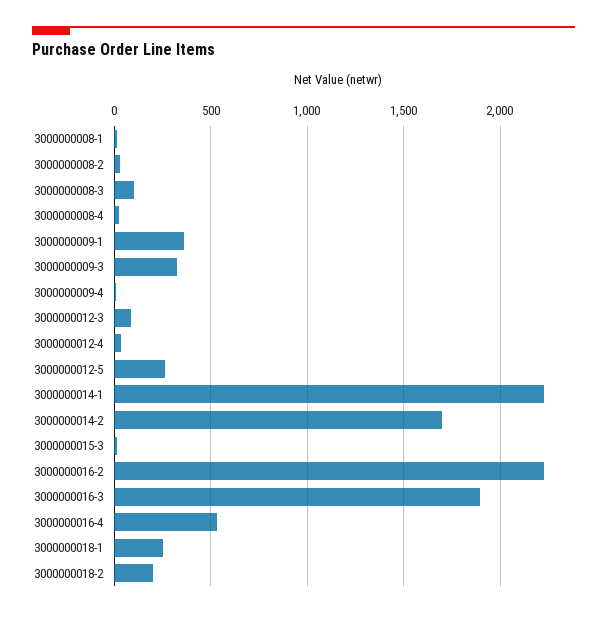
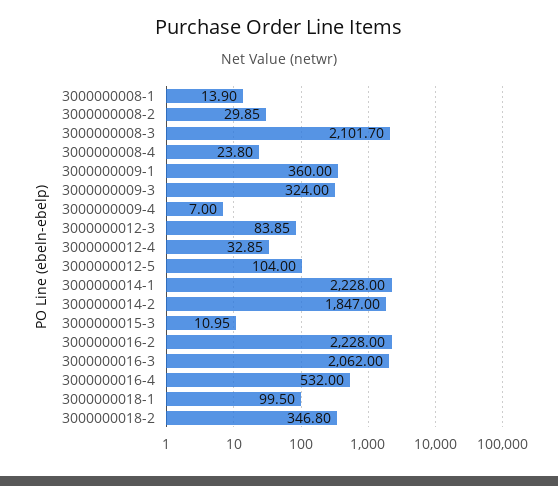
  {
    "3000000008-1": 13.9,
    "3000000008-2": 29.85,
-   "3000000008-3": 100,
+   "3000000008-3": 2101.7,
    "3000000008-4": 23.8,
    "3000000009-1": 360,
    "3000000009-3": 324,
    "3000000009-4": 7,
    "3000000012-3": 83.85,
    "3000000012-4": 32.85,
-   "3000000012-5": 250,
+   "3000000012-5": 104,
    "3000000014-1": 2228,
-   "3000000014-2": 1700,
+   "3000000014-2": 1847,
    "3000000015-3": 10.95,
    "3000000016-2": 2228,
-   "3000000016-3": 1900,
+   "3000000016-3": 2062,
    "3000000016-4": 532,
-   "3000000018-1": 250,
+   "3000000018-1": 99.5,
-   "3000000018-2": 200
+   "3000000018-2": 346.8
  }

